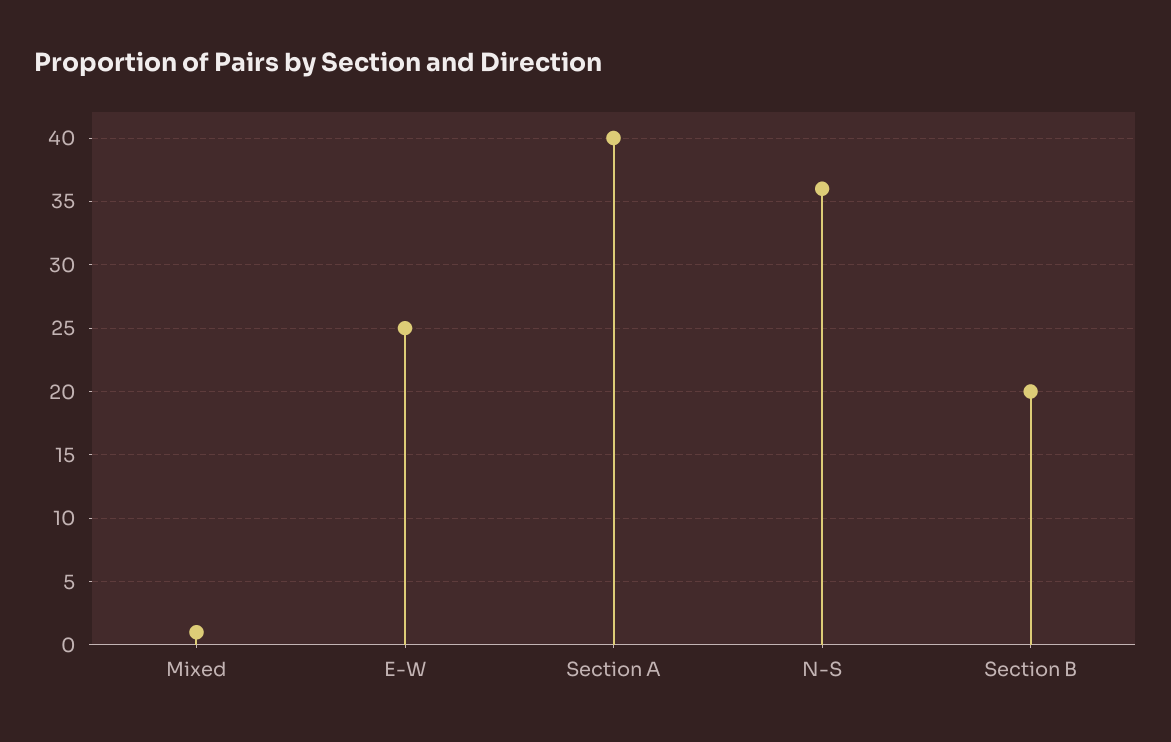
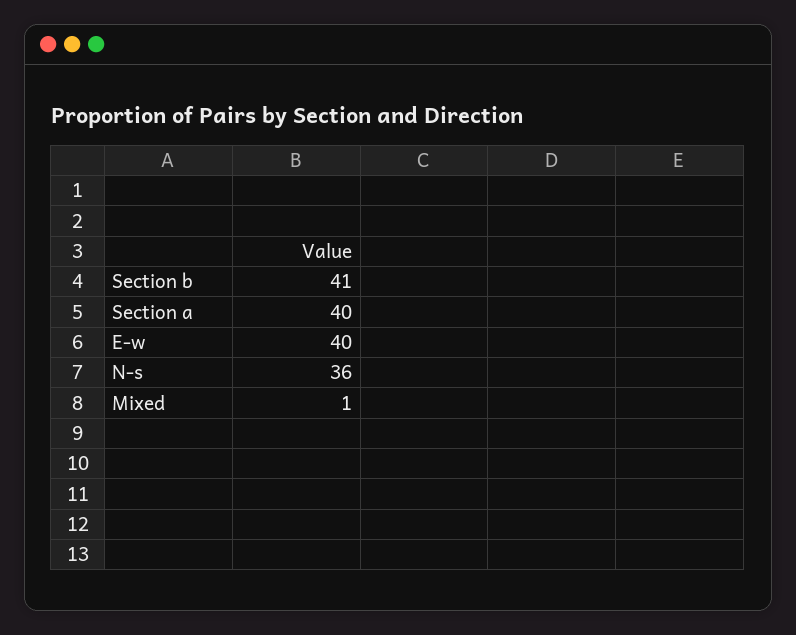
  {
    "Mixed": 1,
-   "E-W": 25,
+   "E-W": 40,
    "Section A": 40,
    "N-S": 36,
-   "Section B": 20
+   "Section B": 41
  }

